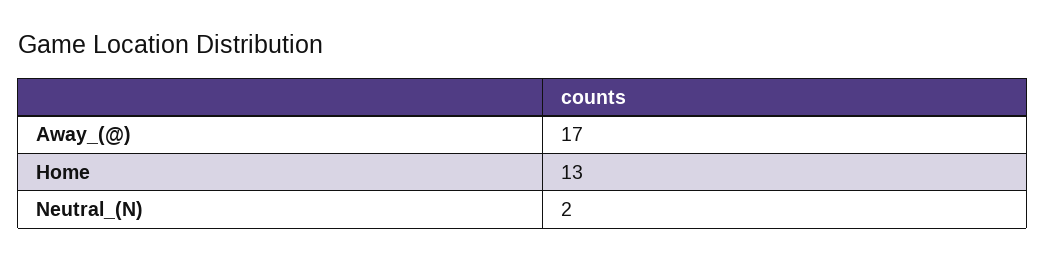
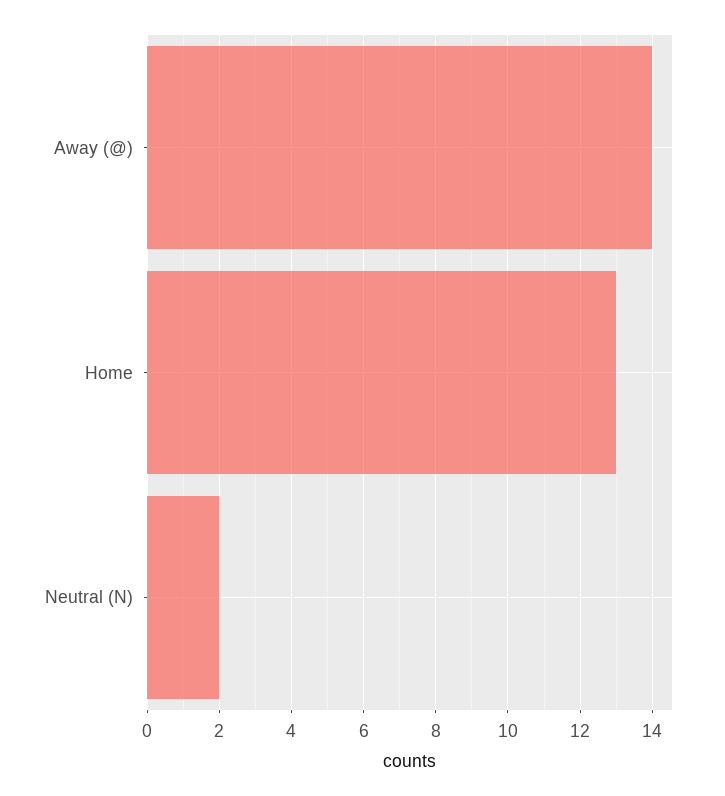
  {
-   "Away_(@)": 17,
+   "Away_(@)": 14,
    "Home": 13,
    "Neutral_(N)": 2
  }

